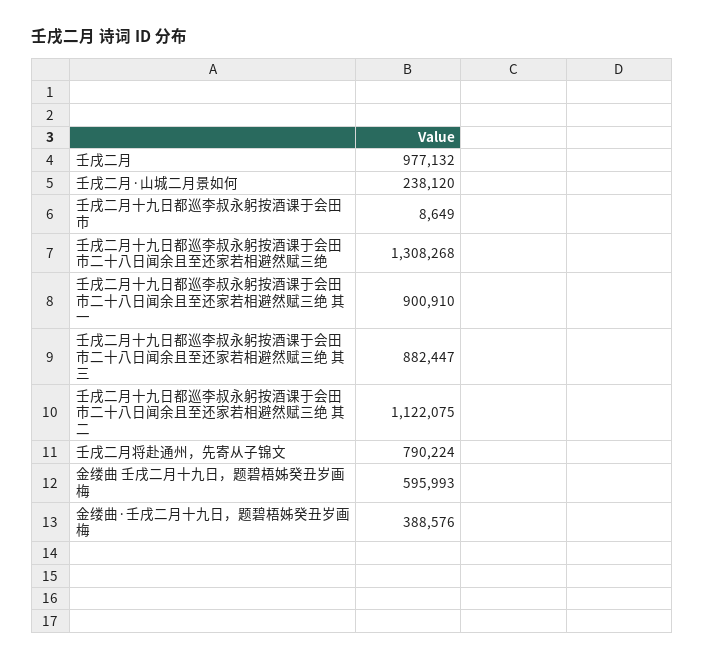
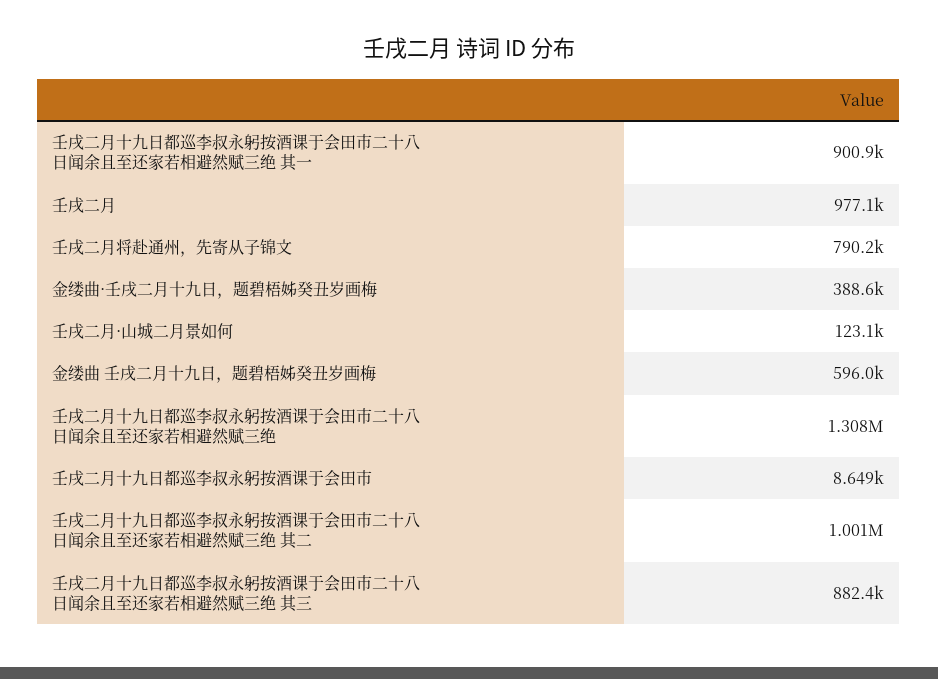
  {
    "壬戌二月": 977132,
-   "壬戌二月·山城二月景如何": 238120,
+   "壬戌二月·山城二月景如何": 123100,
    "壬戌二月十九日都巡李叔永躬按酒课于会田市": 8649,
    "壬戌二月十九日都巡李叔永躬按酒课于会田市二十八日闻余且至还家若相避然赋三绝": 1308268,
    "壬戌二月十九日都巡李叔永躬按酒课于会田市二十八日闻余且至还家若相避然赋三绝 其一": 900910,
    "壬戌二月十九日都巡李叔永躬按酒课于会田市二十八日闻余且至还家若相避然赋三绝 其三": 882447,
-   "壬戌二月十九日都巡李叔永躬按酒课于会田市二十八日闻余且至还家若相避然赋三绝 其二": 1122075,
+   "壬戌二月十九日都巡李叔永躬按酒课于会田市二十八日闻余且至还家若相避然赋三绝 其二": 1001000,
    "壬戌二月将赴通州，先寄从子锦文": 790224,
    "金缕曲 壬戌二月十九日，题碧梧姊癸丑岁画梅": 595993,
    "金缕曲·壬戌二月十九日，题碧梧姊癸丑岁画梅": 388576
  }

